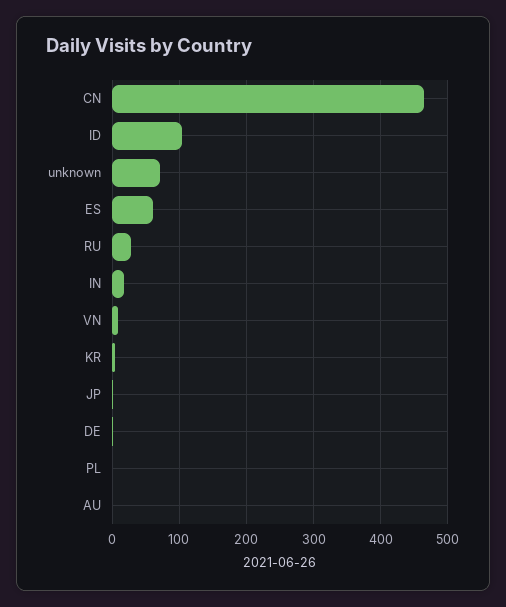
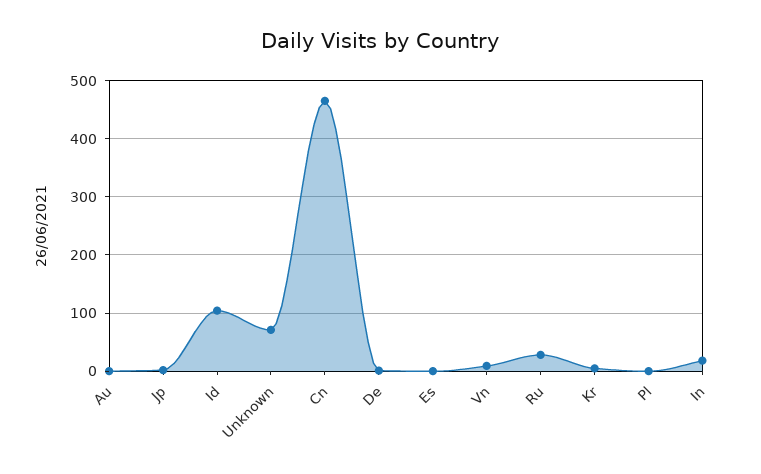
  {
    "CN": 470,
    "ID": 100,
    "unknown": 70,
-   "ES": 60,
+   "ES": 0,
    "RU": 30,
    "IN": 20,
    "VN": 10,
    "KR": 10,
    "JP": 0,
    "DE": 0,
    "PL": 0,
    "AU": 0
  }

